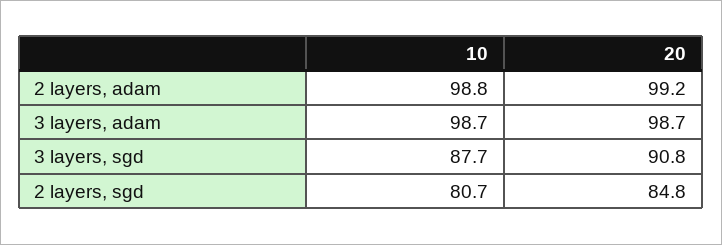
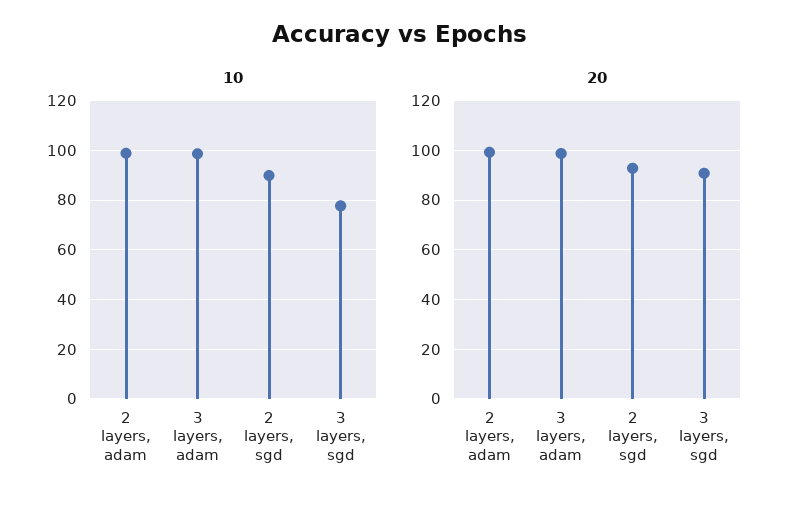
  {
    "10": {
      "2 layers, adam": 98.8,
      "3 layers, adam": 98.7,
-     "3 layers, sgd": 87.7,
+     "3 layers, sgd": 77.5,
-     "2 layers, sgd": 80.7
+     "2 layers, sgd": 90
    },
    "20": {
      "2 layers, adam": 99.2,
      "3 layers, adam": 98.7,
      "3 layers, sgd": 90.8,
-     "2 layers, sgd": 84.8
+     "2 layers, sgd": 92.5
    }
  }

